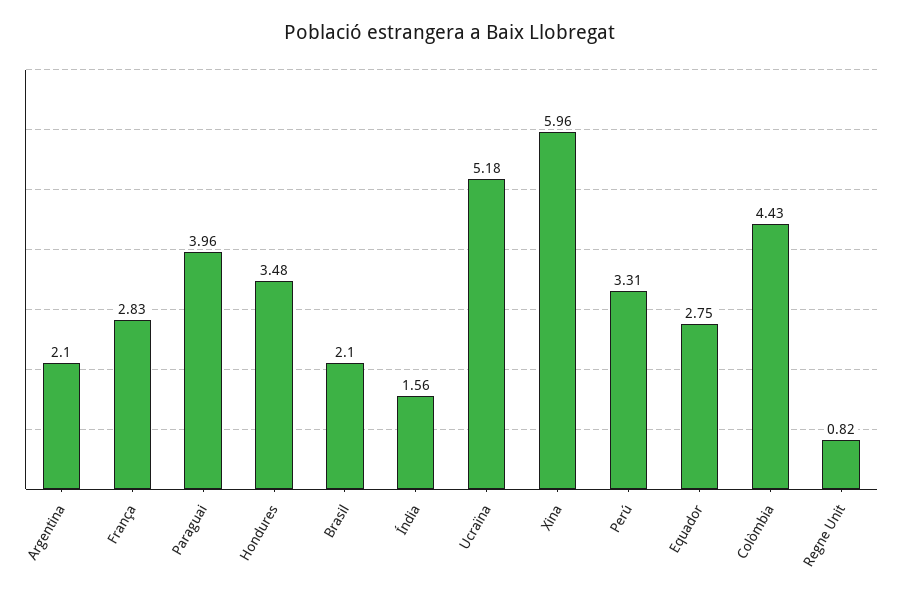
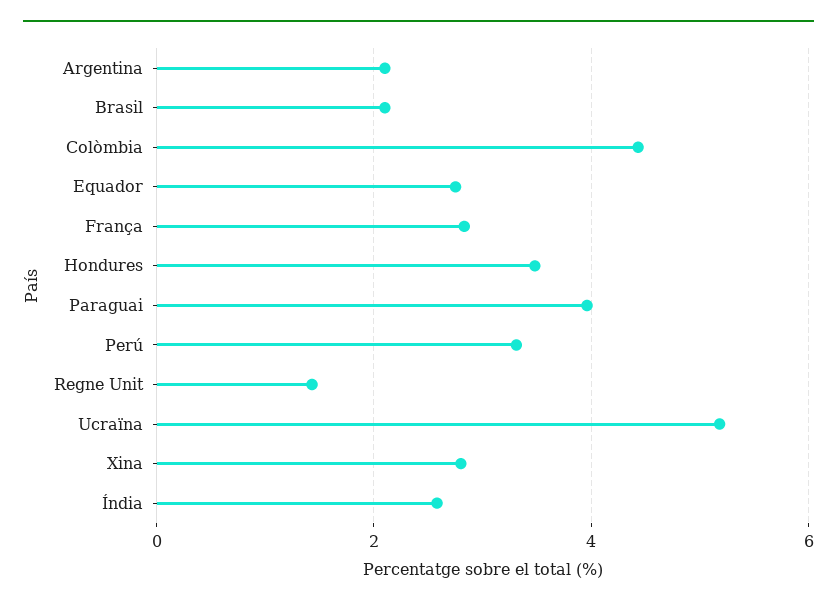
  {
    "Argentina": 2.1,
    "França": 2.83,
    "Paraguai": 3.96,
    "Hondures": 3.48,
    "Brasil": 2.1,
-   "Índia": 1.56,
+   "Índia": 2.6,
    "Ucraïna": 5.18,
-   "Xina": 5.96,
+   "Xina": 2.8,
    "Perú": 3.31,
    "Equador": 2.75,
    "Colòmbia": 4.43,
-   "Regne Unit": 0.82
+   "Regne Unit": 1.4
  }

